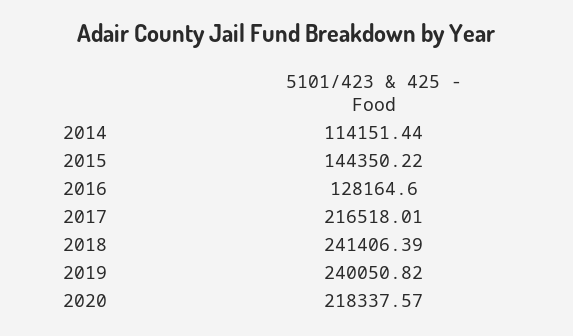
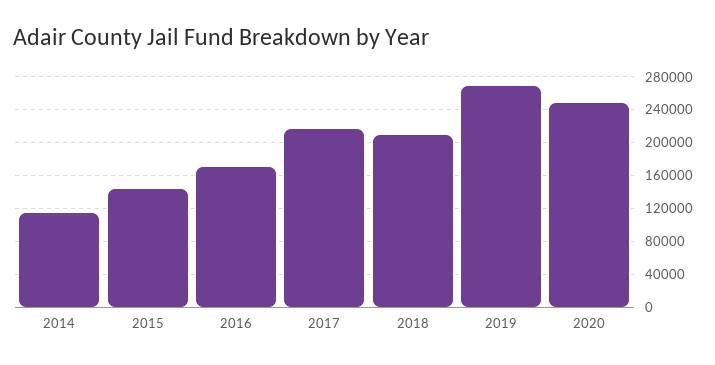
  {
    "2014": 114151.44,
    "2015": 144350.22,
-   "2016": 128164.6,
+   "2016": 170000,
    "2017": 216518.01,
-   "2018": 241406.39,
+   "2018": 210000,
-   "2019": 240050.82,
+   "2019": 270000,
-   "2020": 218337.57
+   "2020": 250000
  }

